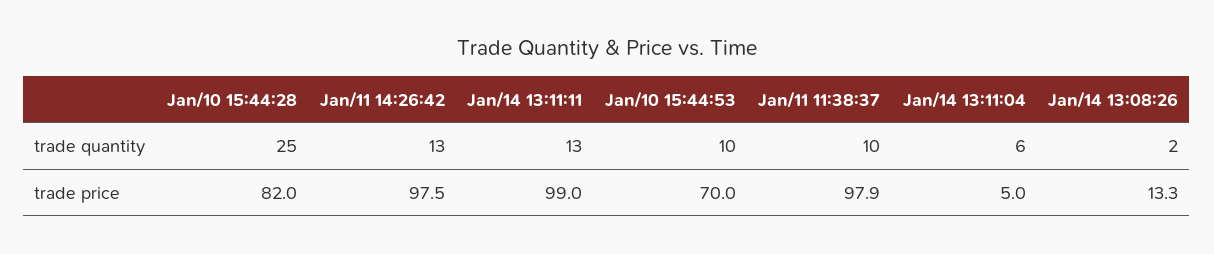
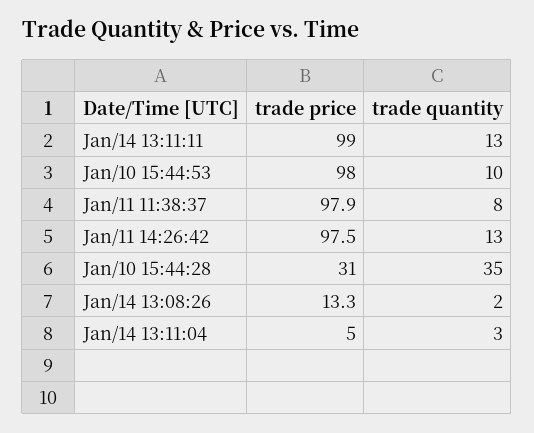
  {
    "Jan/10 15:44:28": {
-     "trade quantity": 25,
+     "trade quantity": 35,
-     "trade price": 82
+     "trade price": 31
    },
    "Jan/11 14:26:42": {
      "trade quantity": 13,
      "trade price": 97.5
    },
    "Jan/14 13:11:11": {
      "trade quantity": 13,
      "trade price": 99
    },
    "Jan/10 15:44:53": {
      "trade quantity": 10,
-     "trade price": 70
+     "trade price": 98
    },
    "Jan/11 11:38:37": {
-     "trade quantity": 10,
+     "trade quantity": 8,
      "trade price": 97.9
    },
    "Jan/14 13:11:04": {
-     "trade quantity": 6,
+     "trade quantity": 3,
      "trade price": 5
    },
    "Jan/14 13:08:26": {
      "trade quantity": 2,
      "trade price": 13.3
    }
  }

